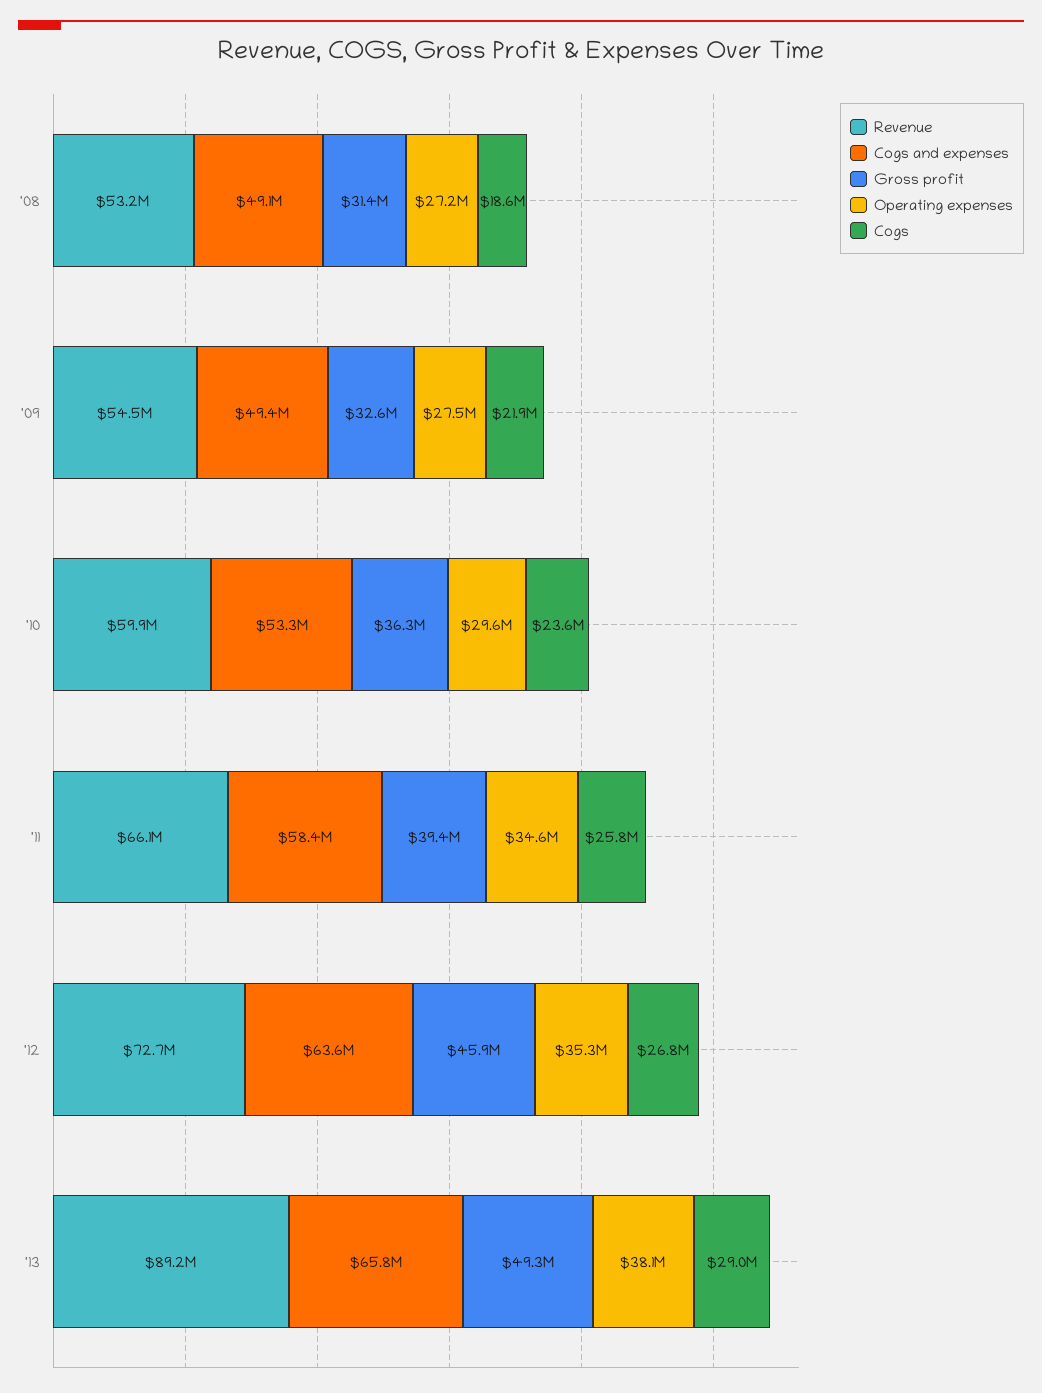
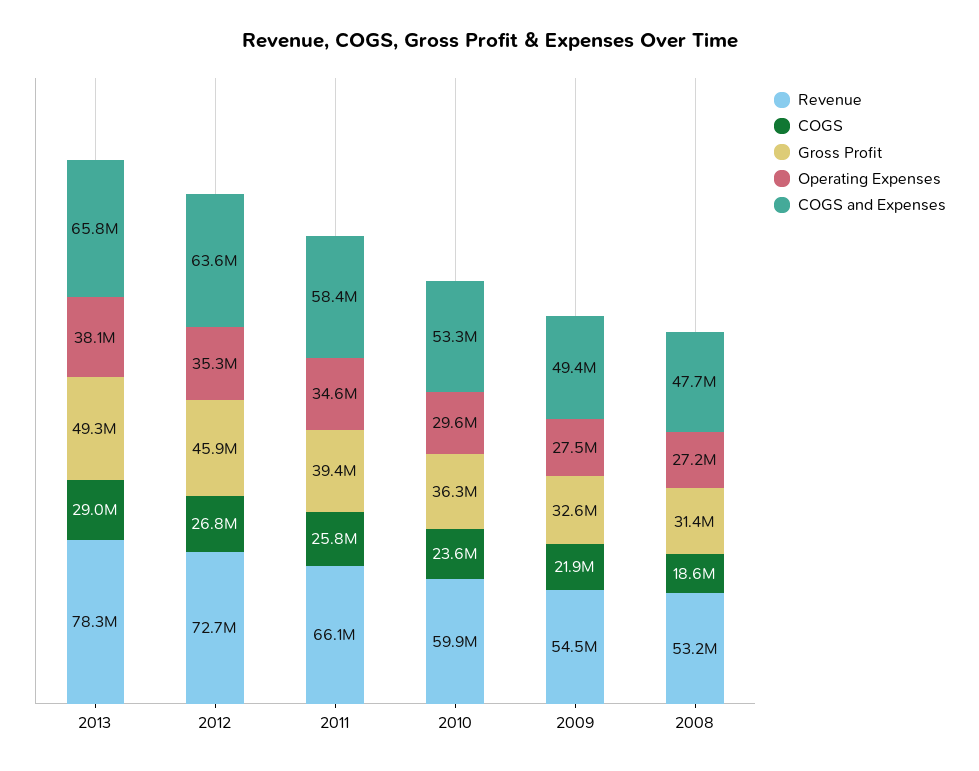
  {
    "Revenue": {
      "'08": 53200000,
      "'09": 54500000,
      "'10": 59900000,
      "'11": 66100000,
      "'12": 72700000,
-     "'13": 89200000
+     "'13": 78300000
    },
    "Cogs and expenses": {
-     "'08": 49100000,
+     "'08": 47700000,
      "'09": 49400000,
      "'10": 53300000,
      "'11": 58400000,
      "'12": 63600000,
      "'13": 65800000
    },
    "Gross profit": {
      "'08": 31400000,
      "'09": 32600000,
      "'10": 36300000,
      "'11": 39400000,
      "'12": 45900000,
      "'13": 49300000
    },
    "Operating expenses": {
      "'08": 27200000,
      "'09": 27500000,
      "'10": 29600000,
      "'11": 34600000,
      "'12": 35300000,
      "'13": 38100000
    },
    "Cogs": {
      "'08": 18600000,
      "'09": 21900000,
      "'10": 23600000,
      "'11": 25800000,
      "'12": 26800000,
      "'13": 29000000
    }
  }

